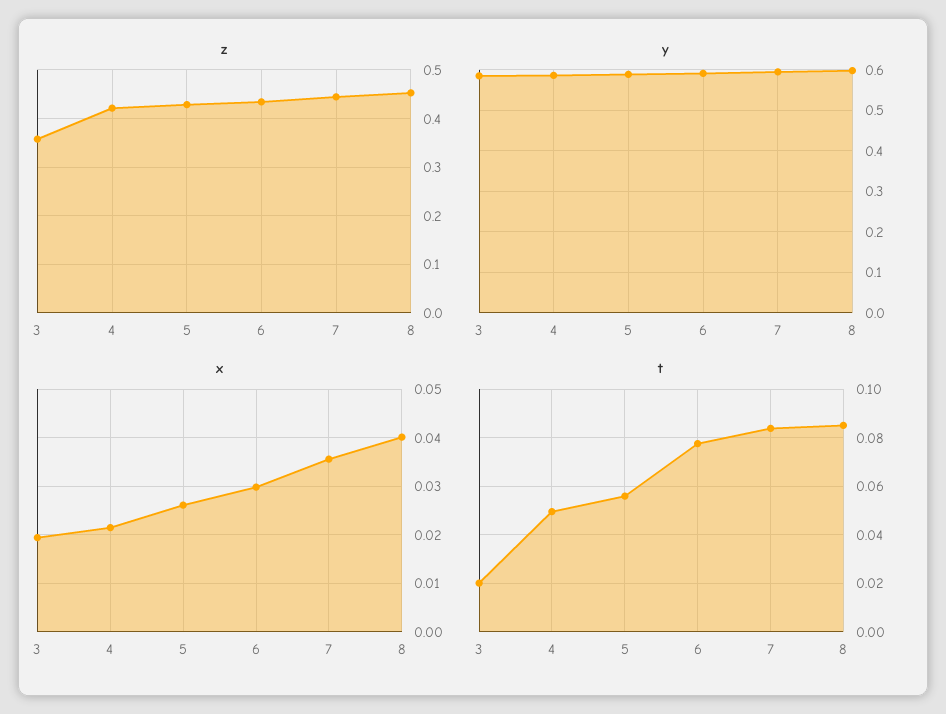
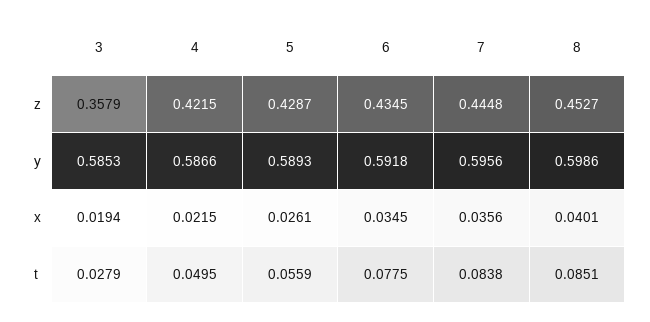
  {
    "z": {
      "3": 0.3579,
      "4": 0.4215,
      "5": 0.4287,
      "6": 0.4345,
      "7": 0.4448,
      "8": 0.4527
    },
    "y": {
      "3": 0.5853,
      "4": 0.5866,
      "5": 0.5893,
      "6": 0.5918,
      "7": 0.5956,
      "8": 0.5986
    },
    "x": {
      "3": 0.0194,
      "4": 0.0215,
      "5": 0.0261,
-     "6": 0.03,
+     "6": 0.0345,
      "7": 0.0356,
      "8": 0.0401
    },
    "t": {
-     "3": 0.02,
+     "3": 0.0279,
      "4": 0.0495,
      "5": 0.0559,
      "6": 0.0775,
      "7": 0.0838,
      "8": 0.0851
    }
  }

